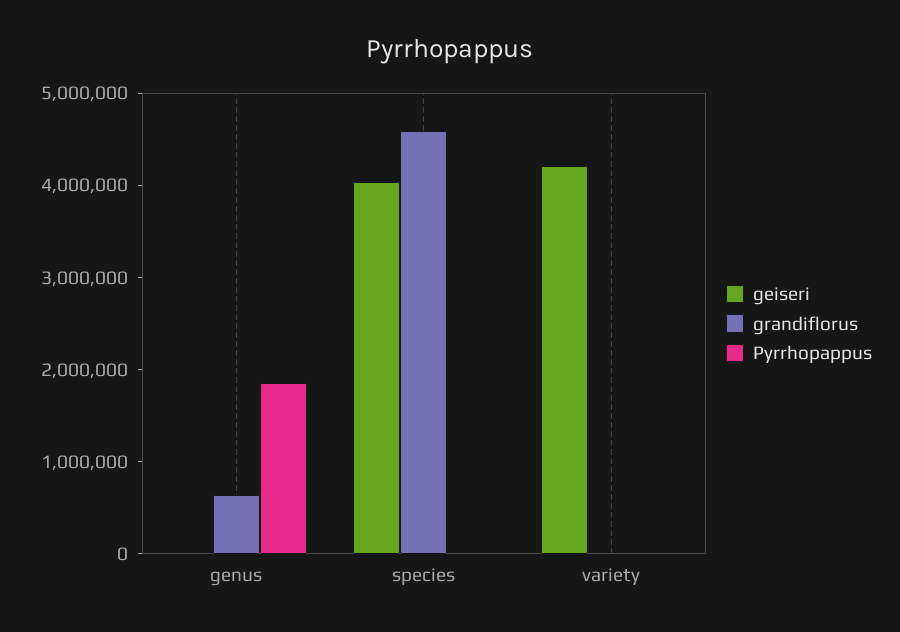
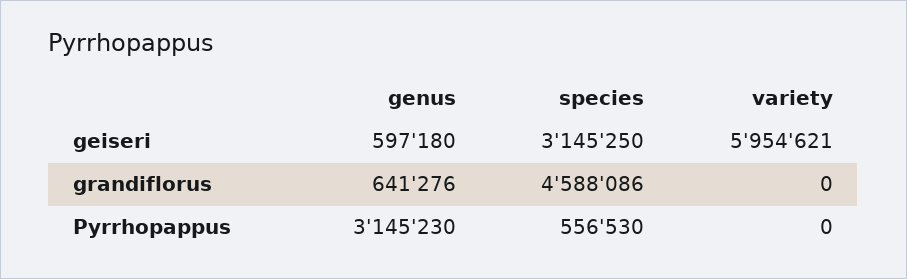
  {
    "geiseri": {
-     "genus": 0,
+     "genus": 597180,
-     "species": 4000000,
+     "species": 3145250,
-     "variety": 4200000
+     "variety": 5954621
    },
    "grandiflorus": {
      "genus": 641276,
      "species": 4588086,
      "variety": 0
    },
    "Pyrrhopappus": {
-     "genus": 1800000,
+     "genus": 3145230,
-     "species": 0,
+     "species": 556530,
      "variety": 0
    }
  }

